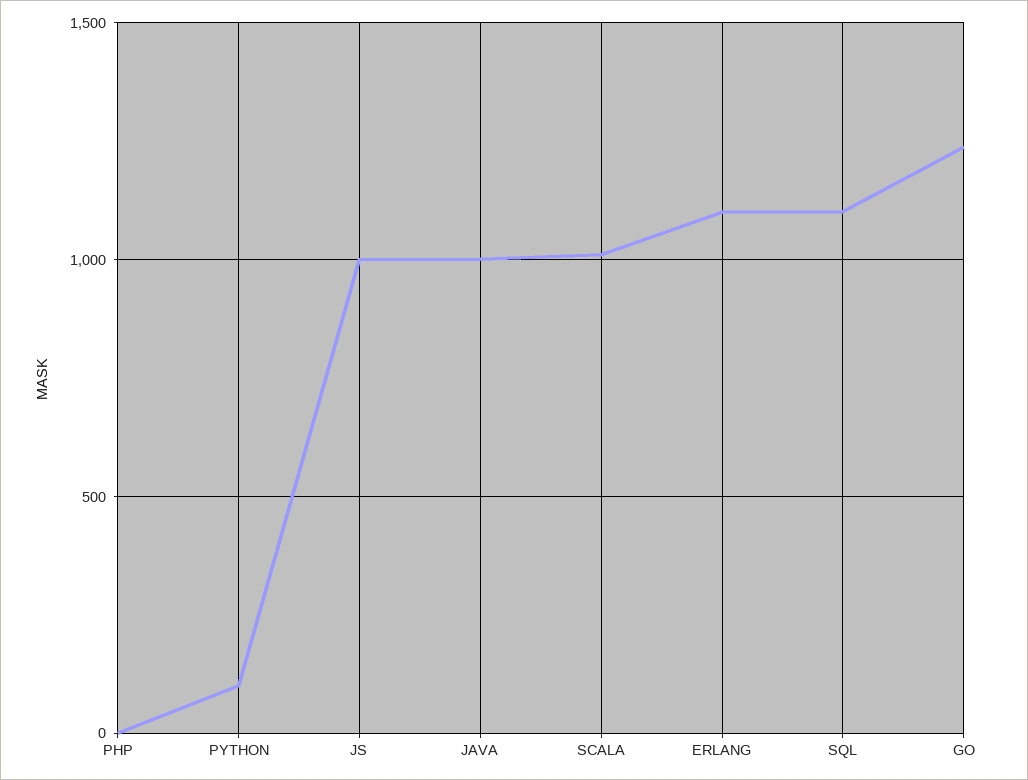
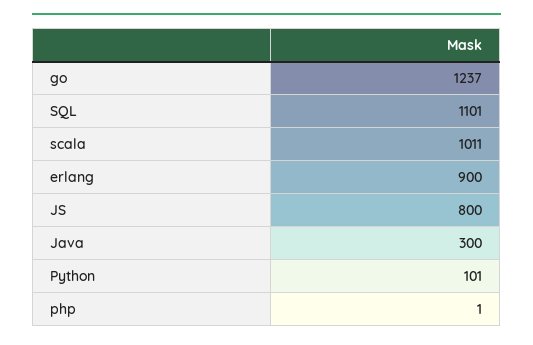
  {
    "PHP": 1,
    "PYTHON": 101,
-   "JS": 1000,
+   "JS": 800,
-   "JAVA": 1000,
+   "JAVA": 300,
    "SCALA": 1011,
-   "ERLANG": 1100,
+   "ERLANG": 900,
    "SQL": 1101,
    "GO": 1237
  }

